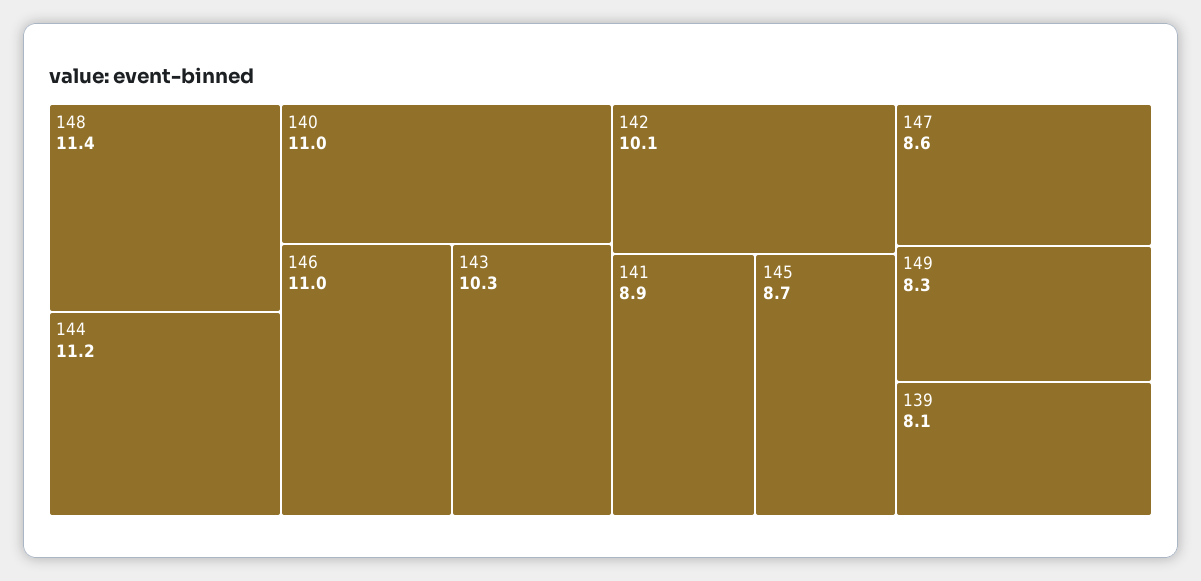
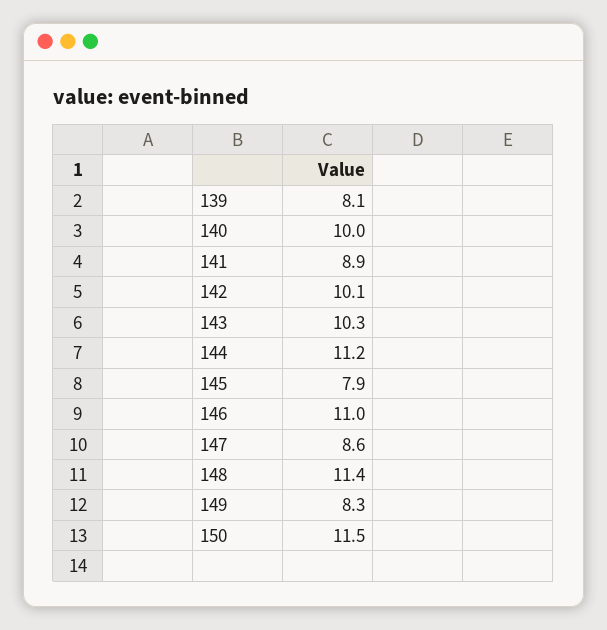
  {
    "148": 11.4,
    "144": 11.2,
-   "140": 11,
+   "140": 10,
    "146": 11,
    "143": 10.3,
    "142": 10.1,
    "141": 8.9,
-   "145": 8.7,
+   "145": 7.9,
    "147": 8.6,
    "149": 8.3,
-   "139": 8.1
+   "139": 8.1,
+   "150": 11.5
  }

